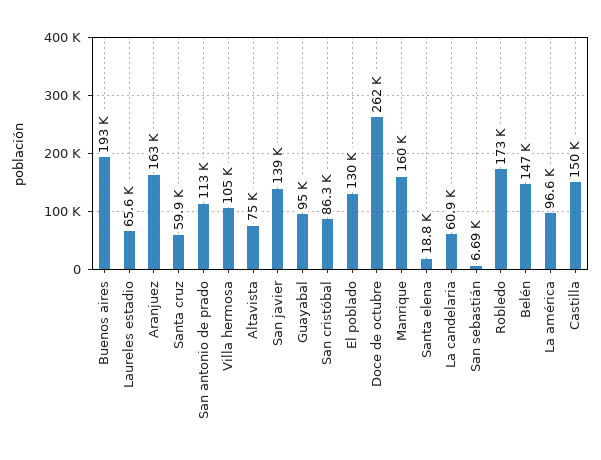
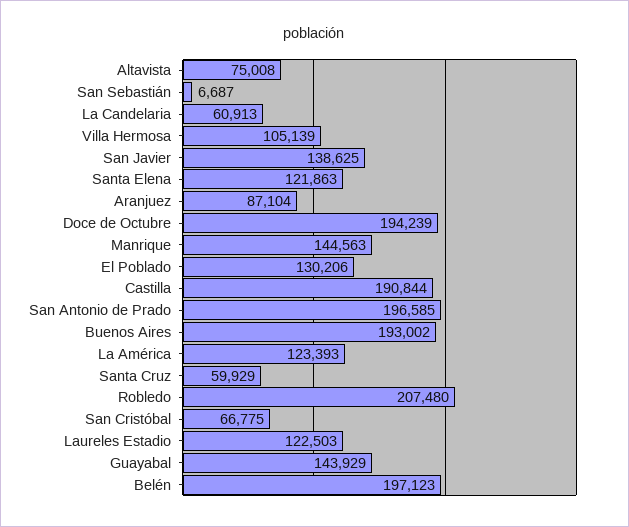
  {
    "Buenos aires": 193002,
-   "Laureles estadio": 65600,
+   "Laureles estadio": 122503,
-   "Aranjuez": 163000,
+   "Aranjuez": 87104,
    "Santa cruz": 59929,
-   "San antonio de prado": 113000,
+   "San antonio de prado": 196585,
    "Villa hermosa": 105139,
    "Altavista": 75008,
    "San javier": 138625,
-   "Guayabal": 95000,
+   "Guayabal": 143929,
-   "San cristóbal": 86300,
+   "San cristóbal": 66775,
    "El poblado": 130206,
-   "Doce de octubre": 262000,
+   "Doce de octubre": 194239,
-   "Manrique": 160000,
+   "Manrique": 144563,
-   "Santa elena": 18800,
+   "Santa elena": 121863,
    "La candelaria": 60913,
    "San sebastián": 6687,
-   "Robledo": 173000,
+   "Robledo": 207480,
-   "Belén": 147000,
+   "Belén": 197123,
-   "La américa": 96600,
+   "La américa": 123393,
-   "Castilla": 150000
+   "Castilla": 190844
  }

